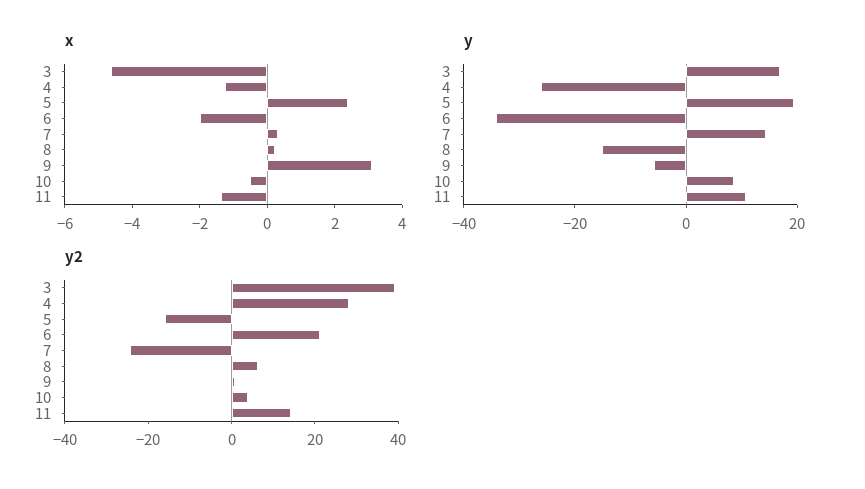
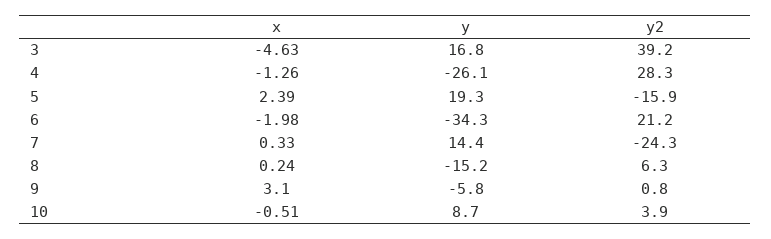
  {
    "x": {
      "3": -4.63,
      "4": -1.26,
      "5": 2.39,
      "6": -1.98,
      "7": 0.33,
      "8": 0.24,
      "9": 3.1,
-     "10": -0.51,
+     "10": -0.51
-     "11": -1.5
    },
    "y": {
      "3": 16.8,
      "4": -26.1,
      "5": 19.3,
      "6": -34.3,
      "7": 14.4,
      "8": -15.2,
      "9": -5.8,
-     "10": 8.7,
+     "10": 8.7
-     "11": 10
    },
    "y2": {
      "3": 39.2,
      "4": 28.3,
      "5": -15.9,
      "6": 21.2,
      "7": -24.3,
      "8": 6.3,
      "9": 0.8,
-     "10": 3.9,
+     "10": 3.9
-     "11": 15
    }
  }

